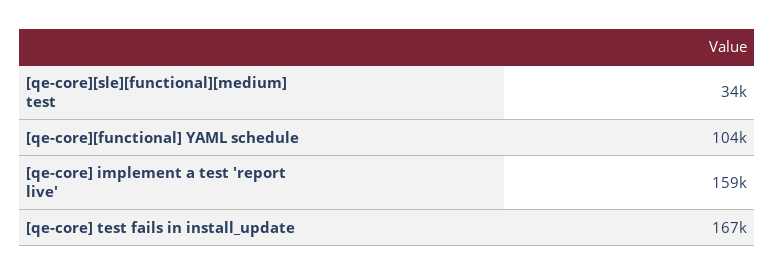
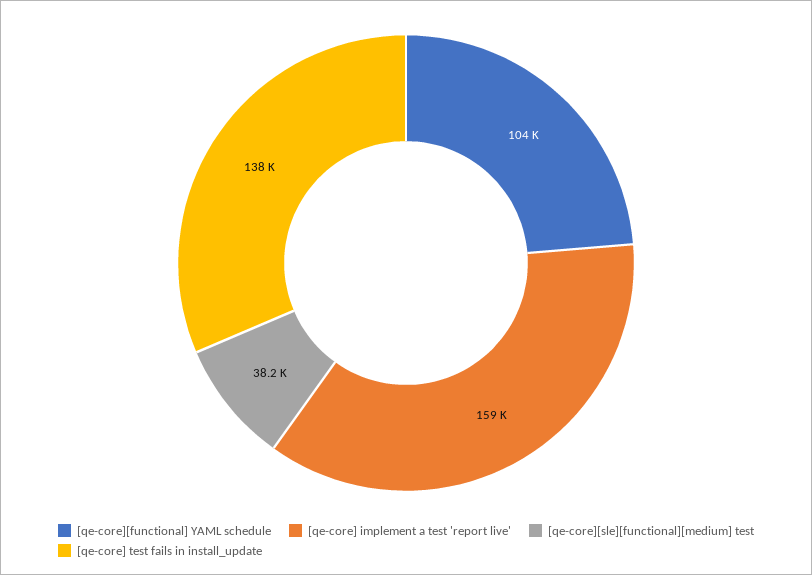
  {
-   "[qe-core][sle][functional][medium] test": 34000,
+   "[qe-core][sle][functional][medium] test": 38200,
    "[qe-core][functional] YAML schedule": 104000,
    "[qe-core] implement a test 'report live'": 159000,
-   "[qe-core] test fails in install_update": 167000
+   "[qe-core] test fails in install_update": 138000
  }

